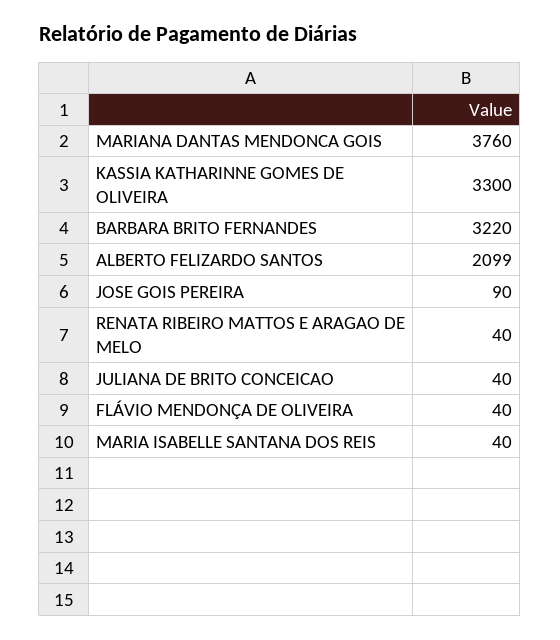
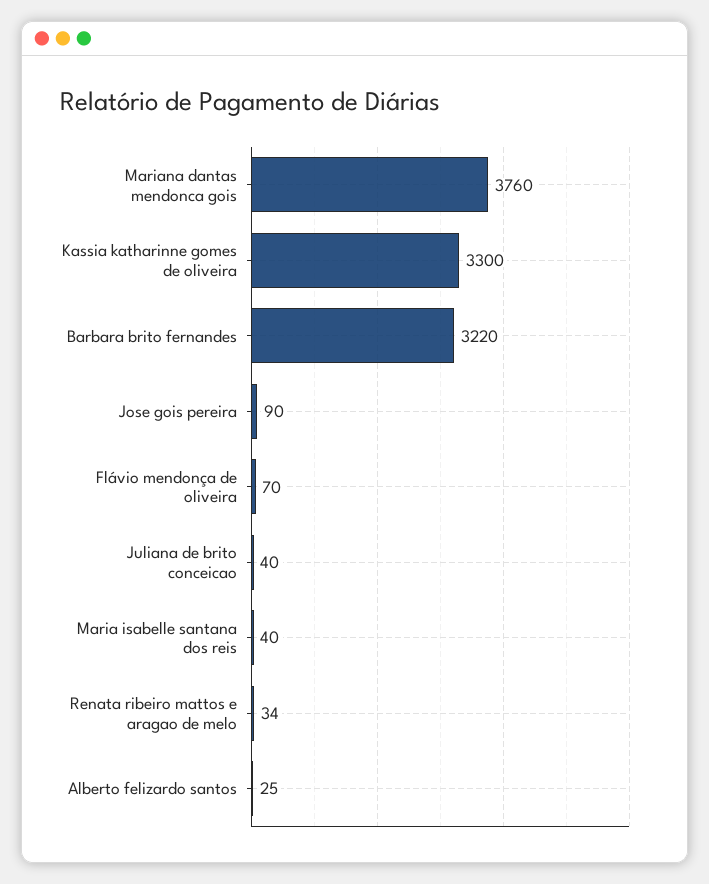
  {
    "MARIANA DANTAS MENDONCA GOIS": 3760,
    "KASSIA KATHARINNE GOMES DE OLIVEIRA": 3300,
    "BARBARA BRITO FERNANDES": 3220,
-   "ALBERTO FELIZARDO SANTOS": 2099,
+   "ALBERTO FELIZARDO SANTOS": 25,
    "JOSE GOIS PEREIRA": 90,
-   "RENATA RIBEIRO MATTOS E ARAGAO DE MELO": 40,
+   "RENATA RIBEIRO MATTOS E ARAGAO DE MELO": 34,
    "JULIANA DE BRITO CONCEICAO": 40,
-   "FLÁVIO MENDONÇA DE OLIVEIRA": 40,
+   "FLÁVIO MENDONÇA DE OLIVEIRA": 70,
    "MARIA ISABELLE SANTANA DOS REIS": 40
  }

